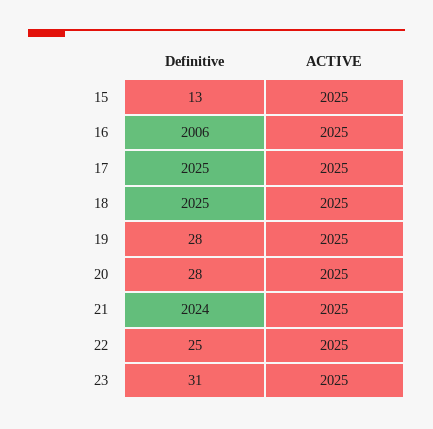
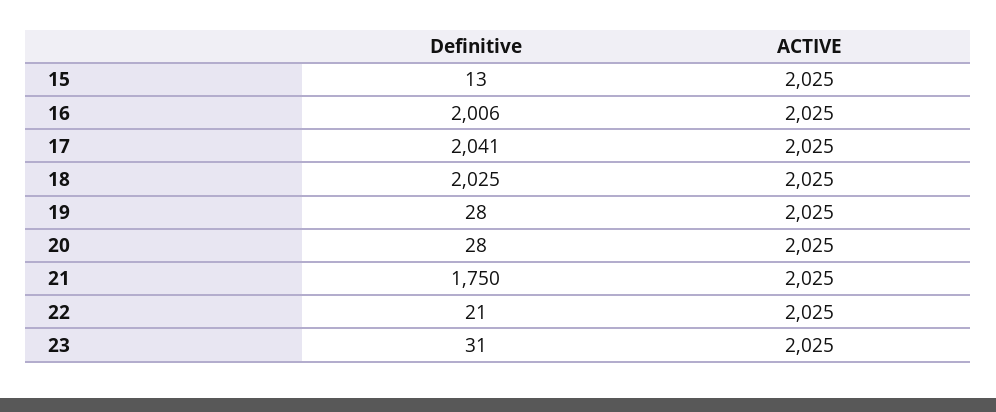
  {
    "Definitive": {
      "15": 13,
      "16": 2006,
-     "17": 2025,
+     "17": 2041,
      "18": 2025,
      "19": 28,
      "20": 28,
-     "21": 2024,
+     "21": 1750,
-     "22": 25,
+     "22": 21,
      "23": 31
    },
    "ACTIVE": {
      "15": 2025,
      "16": 2025,
      "17": 2025,
      "18": 2025,
      "19": 2025,
      "20": 2025,
      "21": 2025,
      "22": 2025,
      "23": 2025
    }
  }

